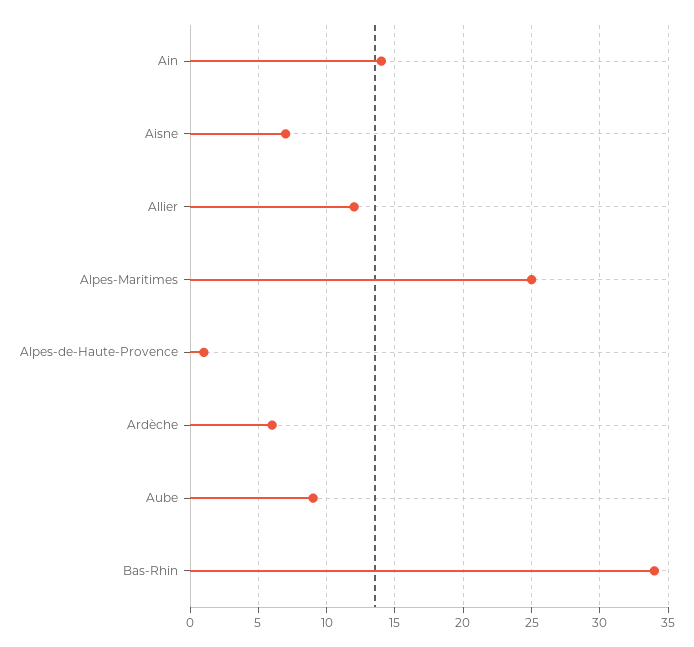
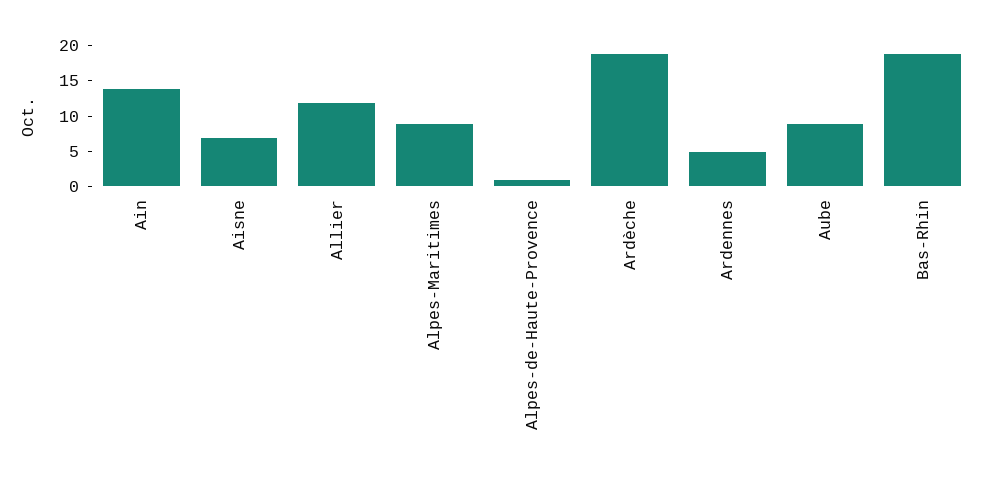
  {
    "Ain": 14,
    "Aisne": 7,
    "Allier": 12,
-   "Alpes-Maritimes": 25,
+   "Alpes-Maritimes": 10,
    "Alpes-de-Haute-Provence": 1,
-   "Ardèche": 6,
+   "Ardèche": 20,
    "Aube": 9,
-   "Bas-Rhin": 34
+   "Bas-Rhin": 20,
+   "Ardennes": 5
  }

